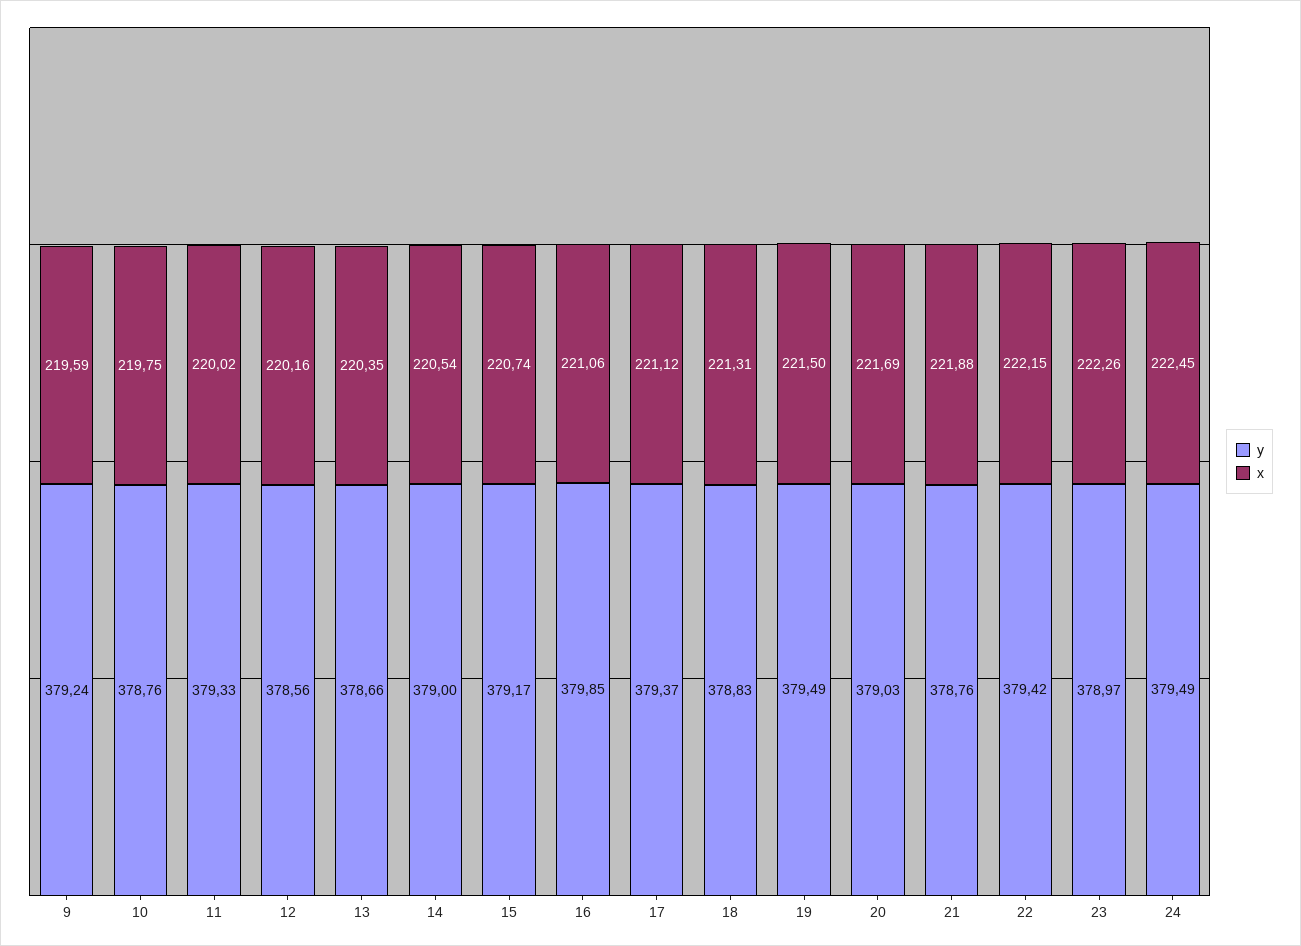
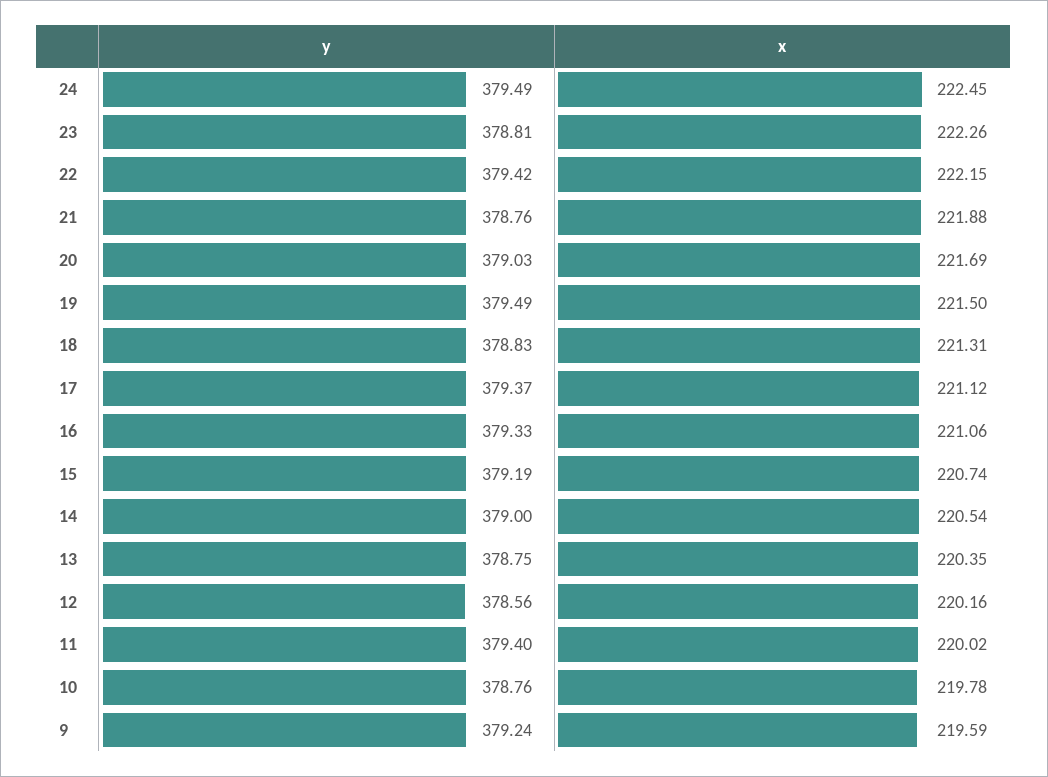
  {
    "y": {
      "9": 379.24,
      "10": 378.76,
-     "11": 379.33,
+     "11": 379.4,
      "12": 378.56,
-     "13": 378.66,
+     "13": 378.75,
      "14": 379,
-     "15": 379.17,
+     "15": 379.19,
-     "16": 379.85,
+     "16": 379.33,
      "17": 379.37,
      "18": 378.83,
      "19": 379.49,
      "20": 379.03,
      "21": 378.76,
      "22": 379.42,
-     "23": 378.97,
+     "23": 378.81,
      "24": 379.49
    },
    "x": {
      "9": 219.59,
-     "10": 219.75,
+     "10": 219.78,
      "11": 220.02,
      "12": 220.16,
      "13": 220.35,
      "14": 220.54,
      "15": 220.74,
      "16": 221.06,
      "17": 221.12,
      "18": 221.31,
      "19": 221.5,
      "20": 221.69,
      "21": 221.88,
      "22": 222.15,
      "23": 222.26,
      "24": 222.45
    }
  }

